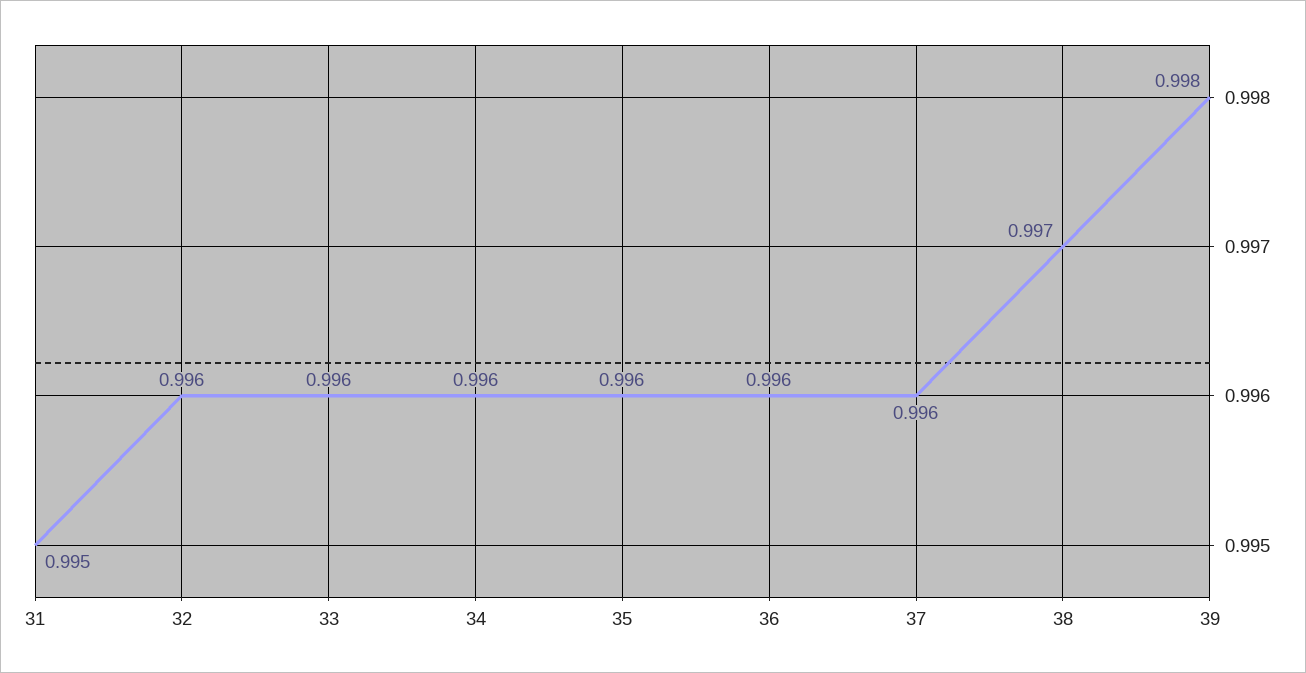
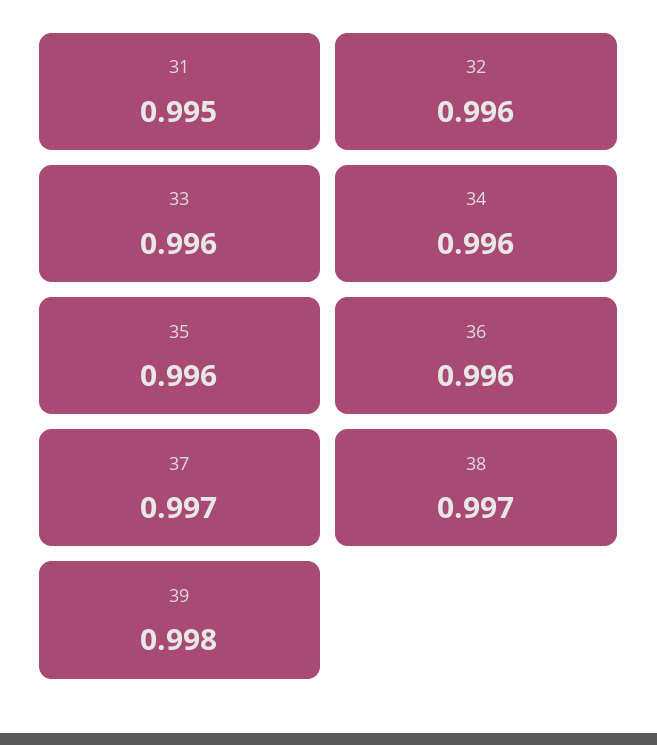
  {
    "31": 0.995,
    "32": 0.996,
    "33": 0.996,
    "34": 0.996,
    "35": 0.996,
    "36": 0.996,
-   "37": 0.996,
+   "37": 0.997,
    "38": 0.997,
    "39": 0.998
  }

